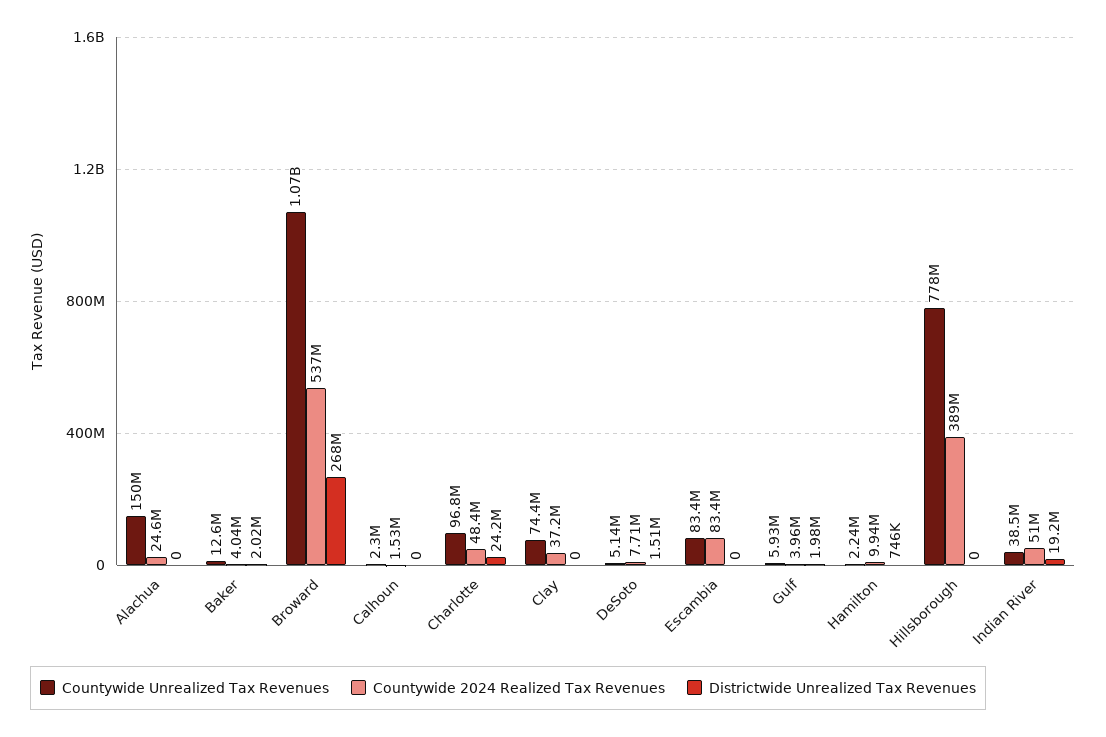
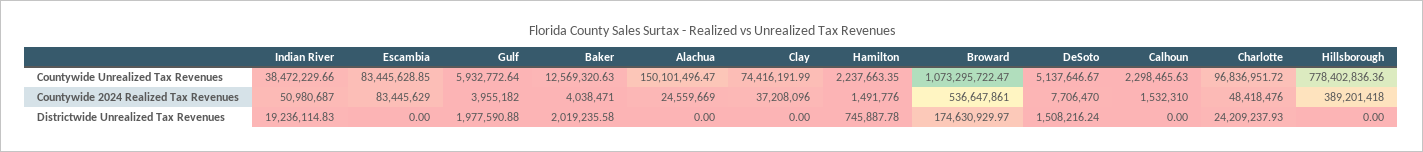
  {
    "Countywide Unrealized Tax Revenues": {
      "Alachua": 150101496.47,
      "Baker": 12569320.63,
      "Broward": 1073295722.47,
      "Calhoun": 2298465.63,
      "Charlotte": 96836951.72,
      "Clay": 74416191.99,
      "DeSoto": 5137646.67,
      "Escambia": 83445628.85,
      "Gulf": 5932772.64,
      "Hamilton": 2237663.35,
      "Hillsborough": 778402836.36,
      "Indian River": 38472229.66
    },
    "Countywide 2024 Realized Tax Revenues": {
      "Alachua": 24559669,
      "Baker": 4038471,
      "Broward": 536647861,
      "Calhoun": 1532310,
      "Charlotte": 48418476,
      "Clay": 37208096,
      "DeSoto": 7706470,
      "Escambia": 83445629,
      "Gulf": 3955182,
-     "Hamilton": 9940000,
+     "Hamilton": 1491776,
      "Hillsborough": 389201418,
      "Indian River": 50980687
    },
    "Districtwide Unrealized Tax Revenues": {
      "Alachua": 0,
      "Baker": 2019235.58,
-     "Broward": 268000000,
+     "Broward": 174630929.97,
      "Calhoun": 0,
      "Charlotte": 24209237.93,
      "Clay": 0,
      "DeSoto": 1508216.24,
      "Escambia": 0,
      "Gulf": 1977590.88,
      "Hamilton": 745887.78,
      "Hillsborough": 0,
      "Indian River": 19236114.83
    }
  }

